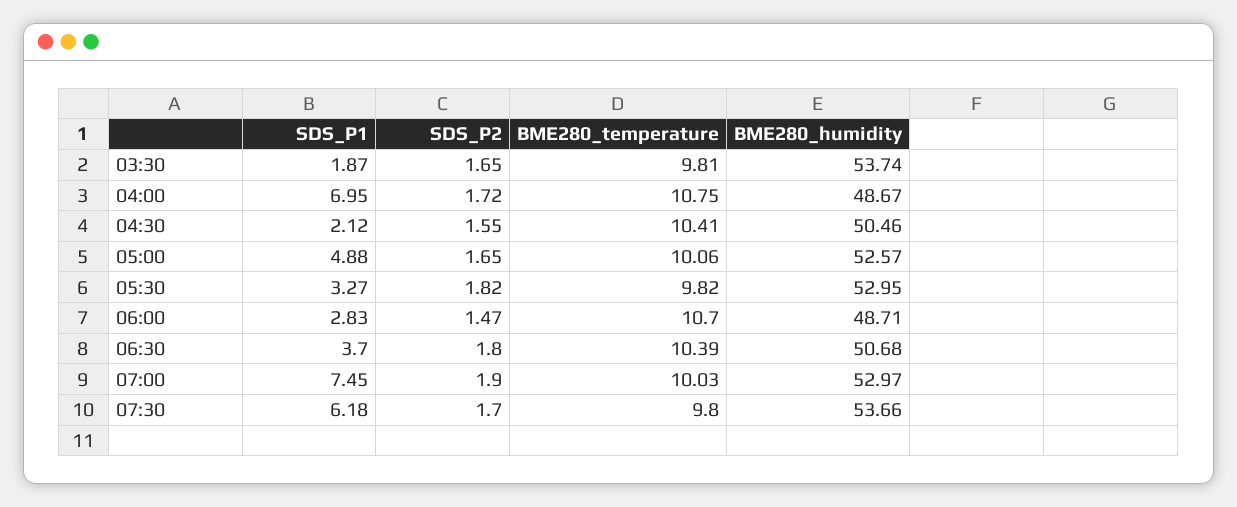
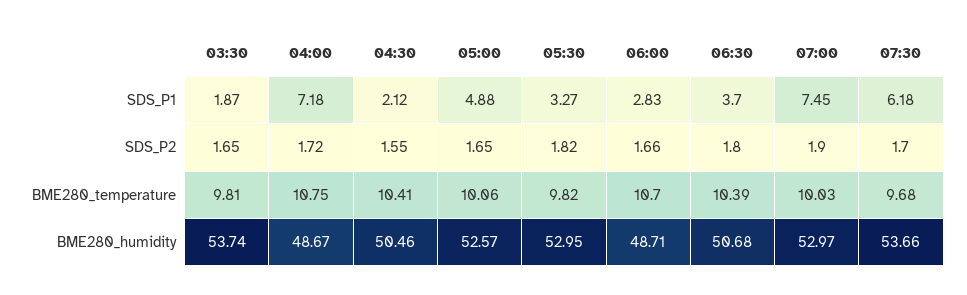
  {
    "SDS_P1": {
      "03:30": 1.87,
-     "04:00": 6.95,
+     "04:00": 7.18,
      "04:30": 2.12,
      "05:00": 4.88,
      "05:30": 3.27,
      "06:00": 2.83,
      "06:30": 3.7,
      "07:00": 7.45,
      "07:30": 6.18
    },
    "SDS_P2": {
      "03:30": 1.65,
      "04:00": 1.72,
      "04:30": 1.55,
      "05:00": 1.65,
      "05:30": 1.82,
-     "06:00": 1.47,
+     "06:00": 1.66,
      "06:30": 1.8,
      "07:00": 1.9,
      "07:30": 1.7
    },
    "BME280_temperature": {
      "03:30": 9.81,
      "04:00": 10.75,
      "04:30": 10.41,
      "05:00": 10.06,
      "05:30": 9.82,
      "06:00": 10.7,
      "06:30": 10.39,
      "07:00": 10.03,
-     "07:30": 9.8
+     "07:30": 9.68
    },
    "BME280_humidity": {
      "03:30": 53.74,
      "04:00": 48.67,
      "04:30": 50.46,
      "05:00": 52.57,
      "05:30": 52.95,
      "06:00": 48.71,
      "06:30": 50.68,
      "07:00": 52.97,
      "07:30": 53.66
    }
  }

